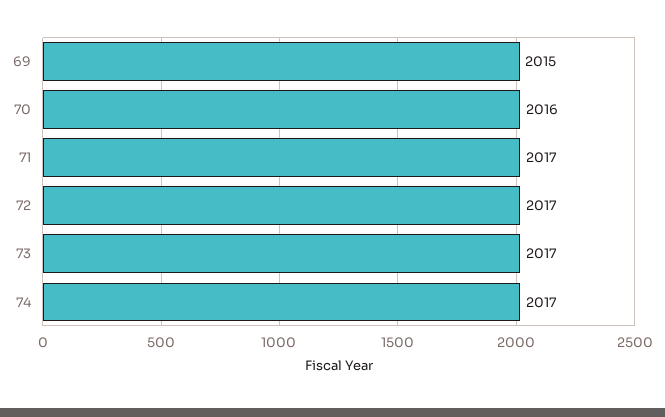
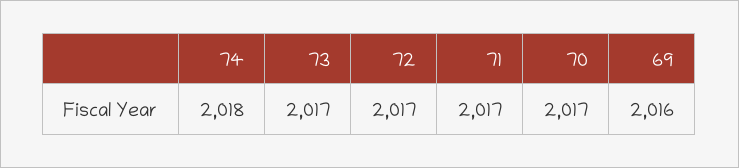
  {
-   "69": 2015,
+   "69": 2016,
-   "70": 2016,
+   "70": 2017,
    "71": 2017,
    "72": 2017,
    "73": 2017,
-   "74": 2017
+   "74": 2018
  }

